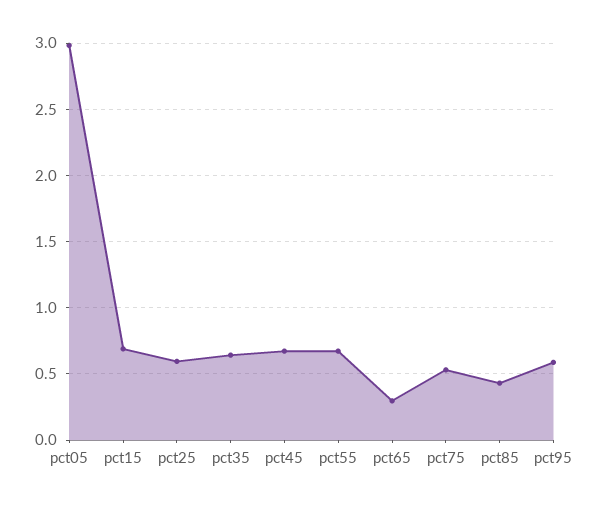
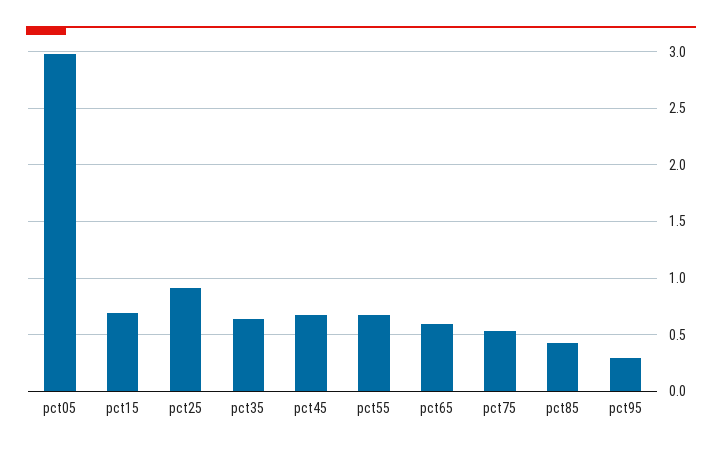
  {
    "pct05": 3,
    "pct15": 0.7,
-   "pct25": 0.6,
+   "pct25": 0.9,
    "pct35": 0.65,
    "pct45": 0.65,
    "pct55": 0.65,
-   "pct65": 0.3,
+   "pct65": 0.6,
    "pct75": 0.55,
    "pct85": 0.45,
-   "pct95": 0.6
+   "pct95": 0.3
  }

